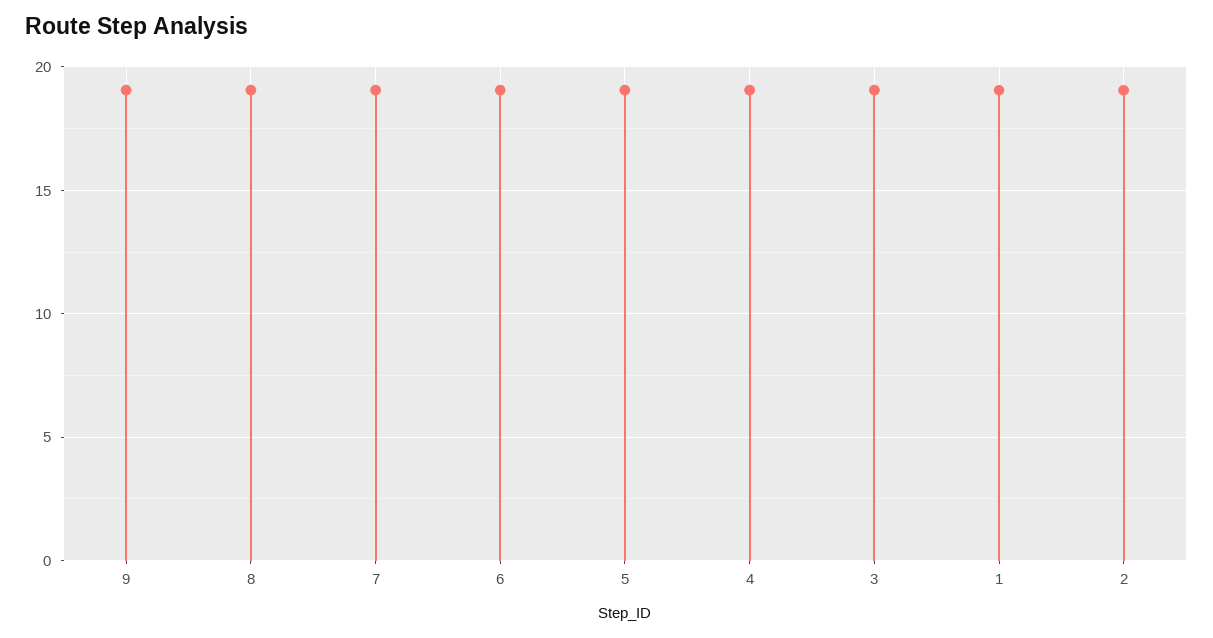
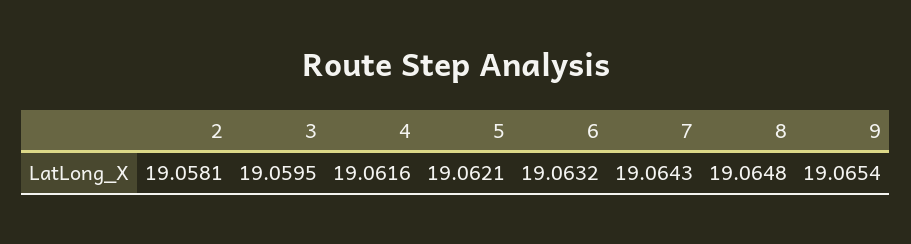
  {
    "9": 19.0654,
    "8": 19.0648,
    "7": 19.0643,
    "6": 19.0632,
    "5": 19.0621,
    "4": 19.0616,
    "3": 19.0595,
-   "1": 19,
    "2": 19.0581
  }

